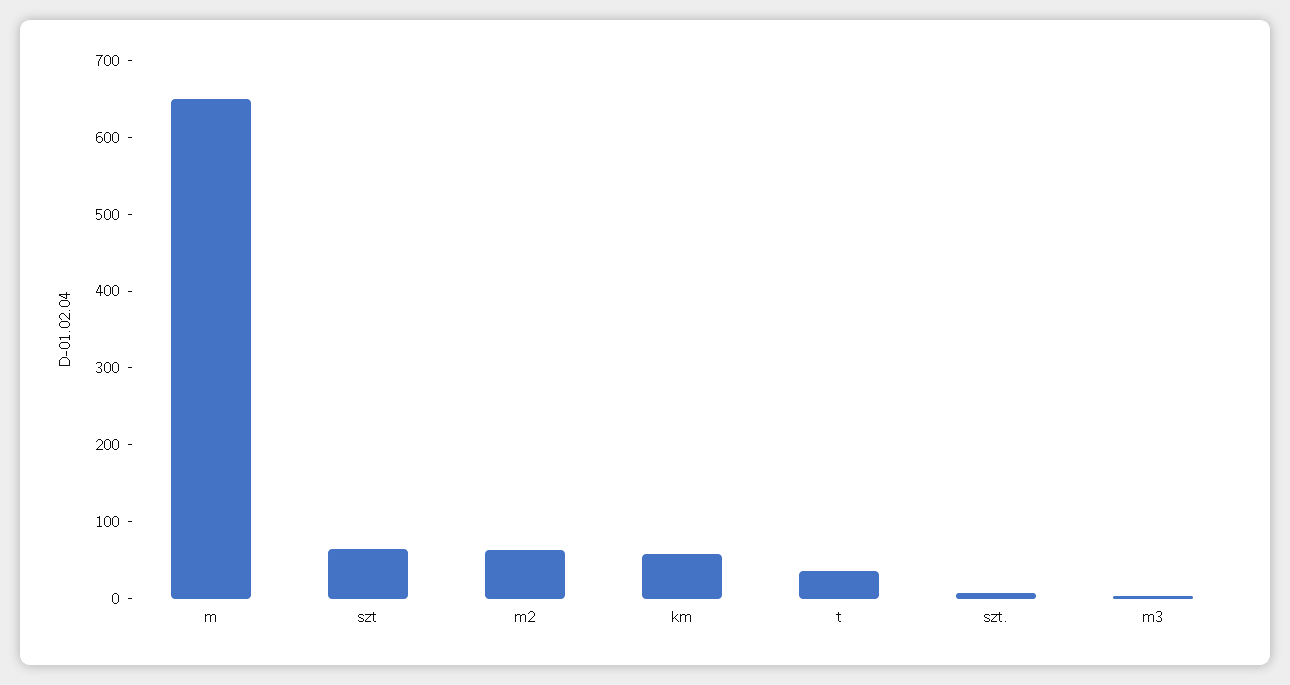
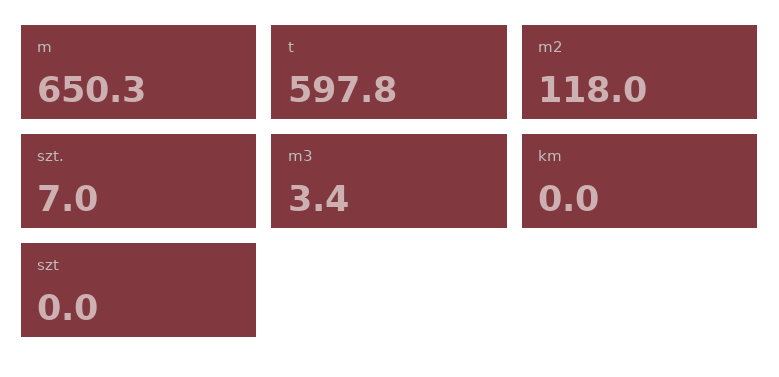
  {
    "m": 650.3,
-   "szt": 60,
+   "szt": 0,
-   "m2": 60,
+   "m2": 118,
-   "km": 60,
+   "km": 0,
-   "t": 40,
+   "t": 597.8,
    "szt.": 7,
    "m3": 3.4
  }

